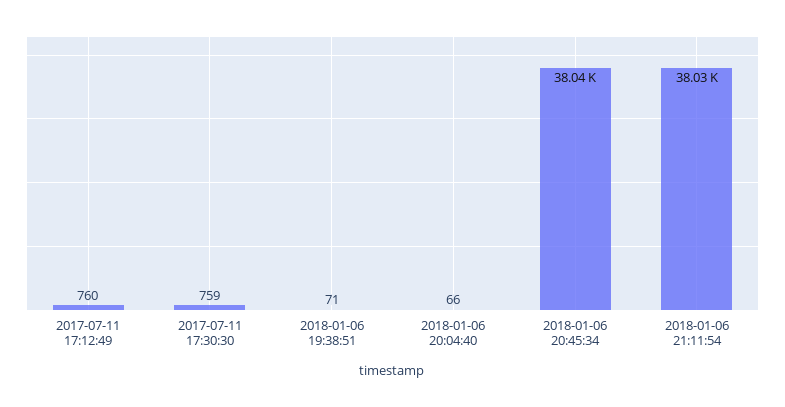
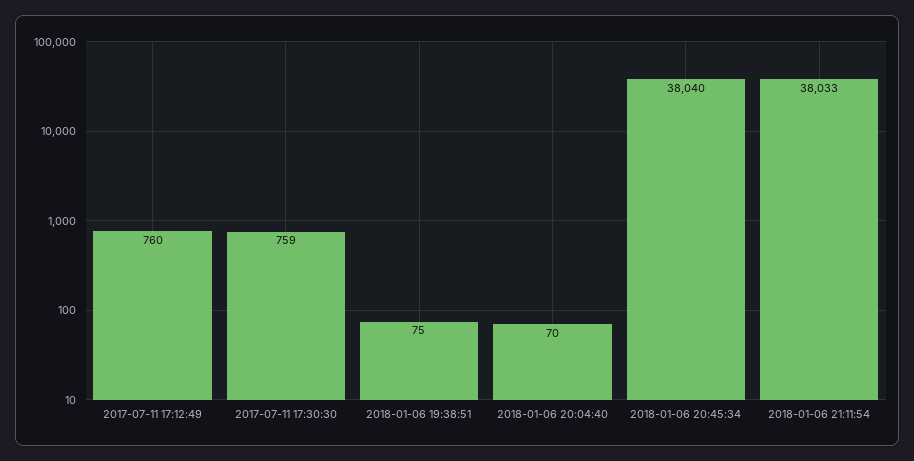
  {
    "2017-07-11 17:12:49": 760,
    "2017-07-11 17:30:30": 759,
-   "2018-01-06 19:38:51": 71,
+   "2018-01-06 19:38:51": 75,
-   "2018-01-06 20:04:40": 66,
+   "2018-01-06 20:04:40": 70,
    "2018-01-06 20:45:34": 38040,
    "2018-01-06 21:11:54": 38033
  }

